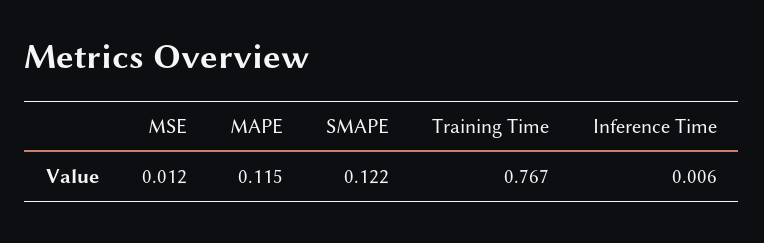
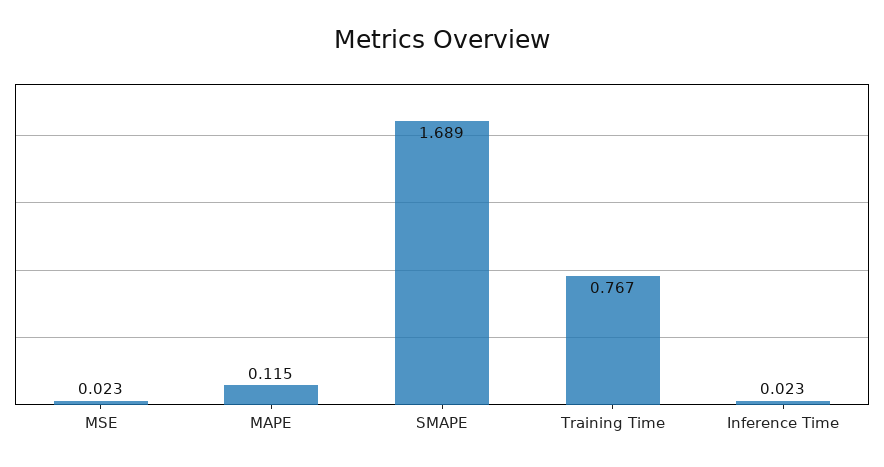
  {
-   "MSE": 0.012,
+   "MSE": 0.023,
    "MAPE": 0.115,
-   "SMAPE": 0.122,
+   "SMAPE": 1.689,
    "Training Time": 0.767,
-   "Inference Time": 0.006
+   "Inference Time": 0.023
  }

